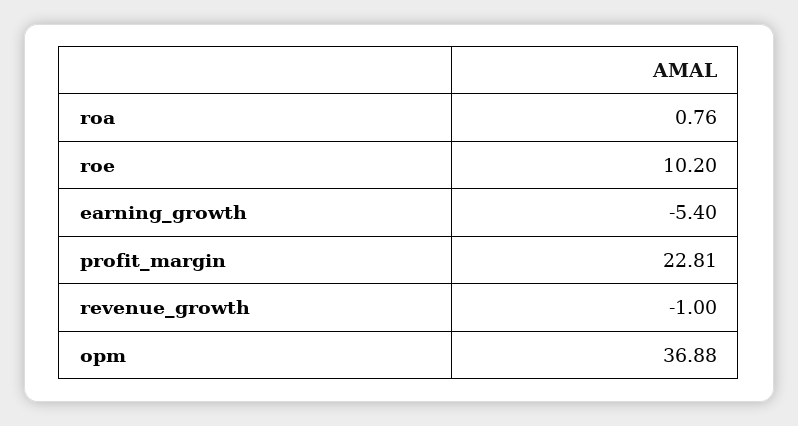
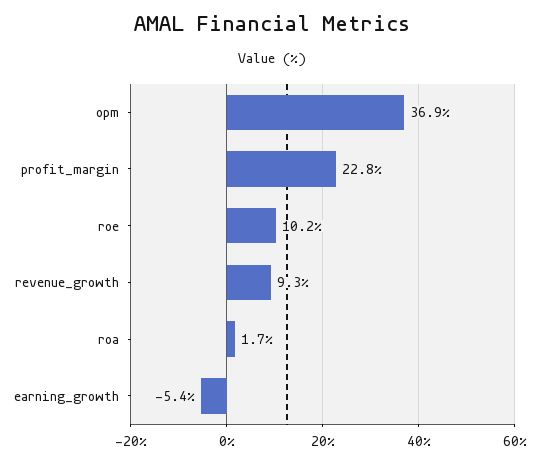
  {
-   "roa": 0.76,
+   "roa": 1.7,
    "roe": 10.2,
    "earning_growth": -5.4,
    "profit_margin": 22.81,
-   "revenue_growth": -1,
+   "revenue_growth": 9.3,
    "opm": 36.88
  }

